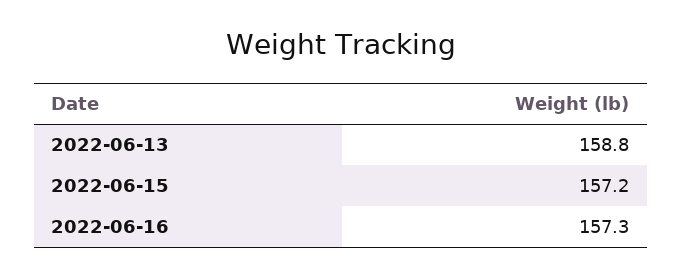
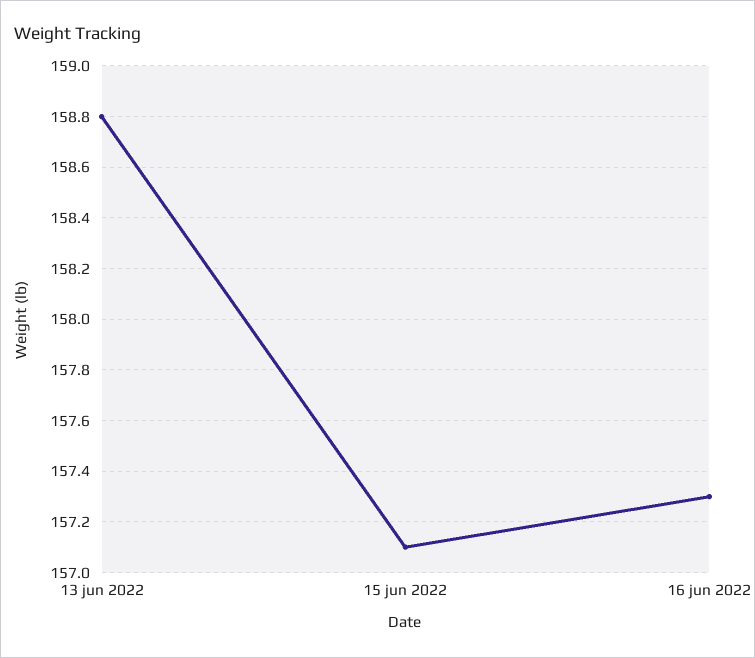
  {
    "2022-06-13": 158.8,
-   "2022-06-15": 157.2,
+   "2022-06-15": 157.1,
    "2022-06-16": 157.3
  }

